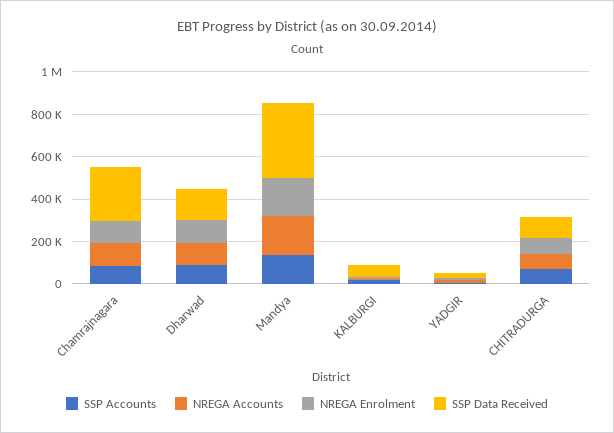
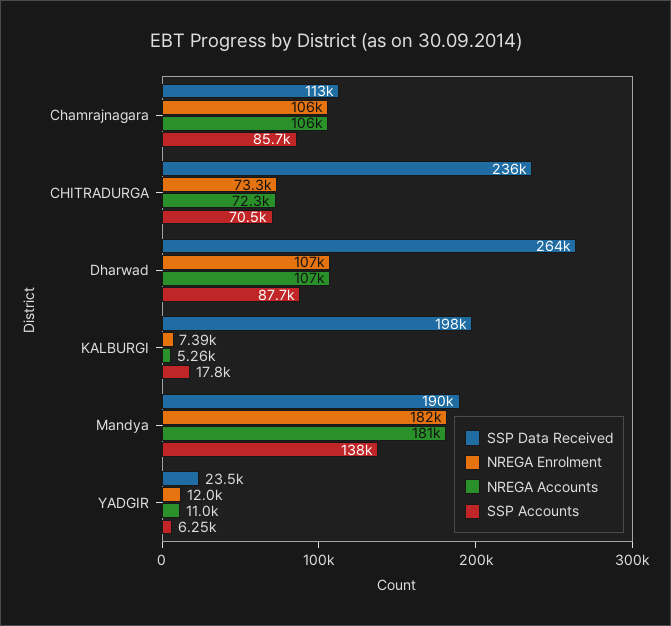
  {
    "SSP Accounts": {
      "Chamrajnagara": 85700,
      "Dharwad": 87700,
      "Mandya": 138000,
      "KALBURGI": 17800,
      "YADGIR": 6250,
      "CHITRADURGA": 70500
    },
    "NREGA Accounts": {
      "Chamrajnagara": 106000,
      "Dharwad": 107000,
      "Mandya": 181000,
      "KALBURGI": 5260,
      "YADGIR": 11000,
      "CHITRADURGA": 72300
    },
    "NREGA Enrolment": {
      "Chamrajnagara": 106000,
      "Dharwad": 107000,
      "Mandya": 182000,
      "KALBURGI": 7390,
      "YADGIR": 12000,
      "CHITRADURGA": 73300
    },
    "SSP Data Received": {
-     "Chamrajnagara": 250000,
+     "Chamrajnagara": 113000,
-     "Dharwad": 150000,
+     "Dharwad": 264000,
-     "Mandya": 350000,
+     "Mandya": 190000,
-     "KALBURGI": 50000,
+     "KALBURGI": 198000,
      "YADGIR": 23500,
-     "CHITRADURGA": 100000
+     "CHITRADURGA": 236000
    }
  }

